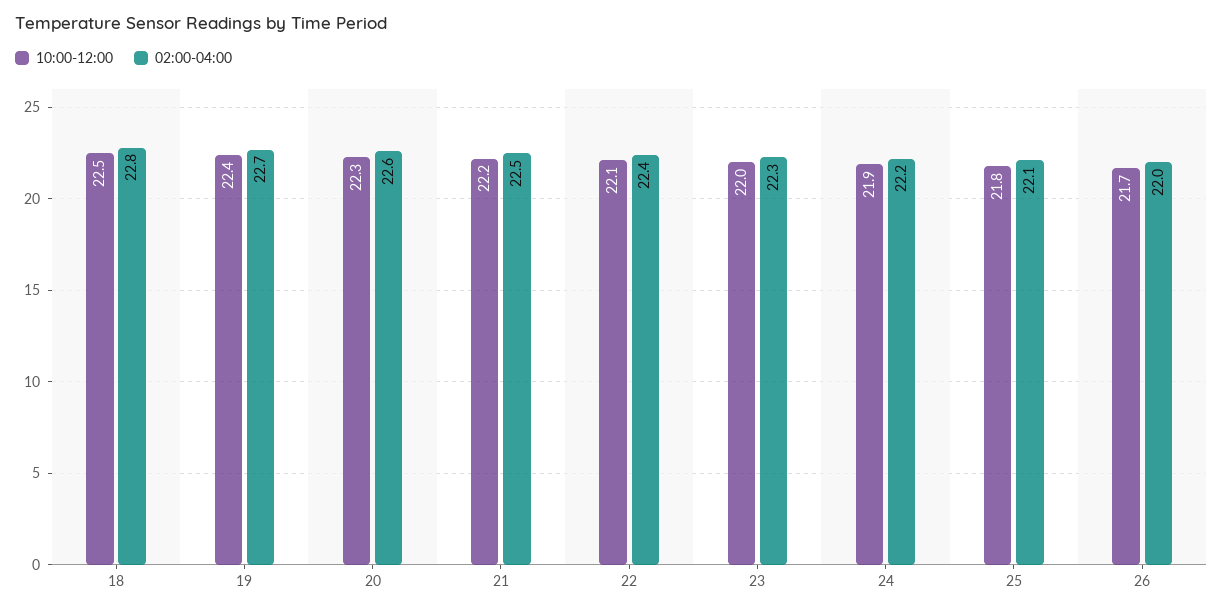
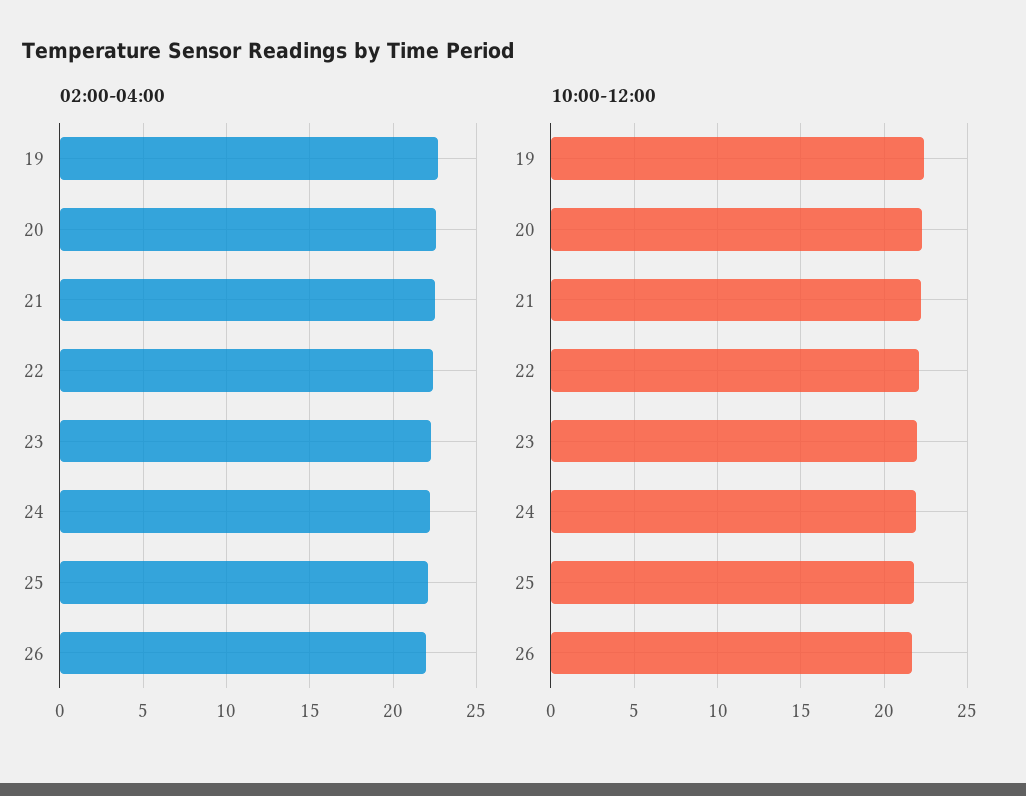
  {
    "10:00-12:00": {
-     "18": 22.5,
      "19": 22.4,
      "20": 22.3,
      "21": 22.2,
      "22": 22.1,
      "23": 22,
      "24": 21.9,
      "25": 21.8,
      "26": 21.7
    },
    "02:00-04:00": {
-     "18": 22.8,
      "19": 22.7,
      "20": 22.6,
      "21": 22.5,
      "22": 22.4,
      "23": 22.3,
      "24": 22.2,
      "25": 22.1,
      "26": 22
    }
  }

